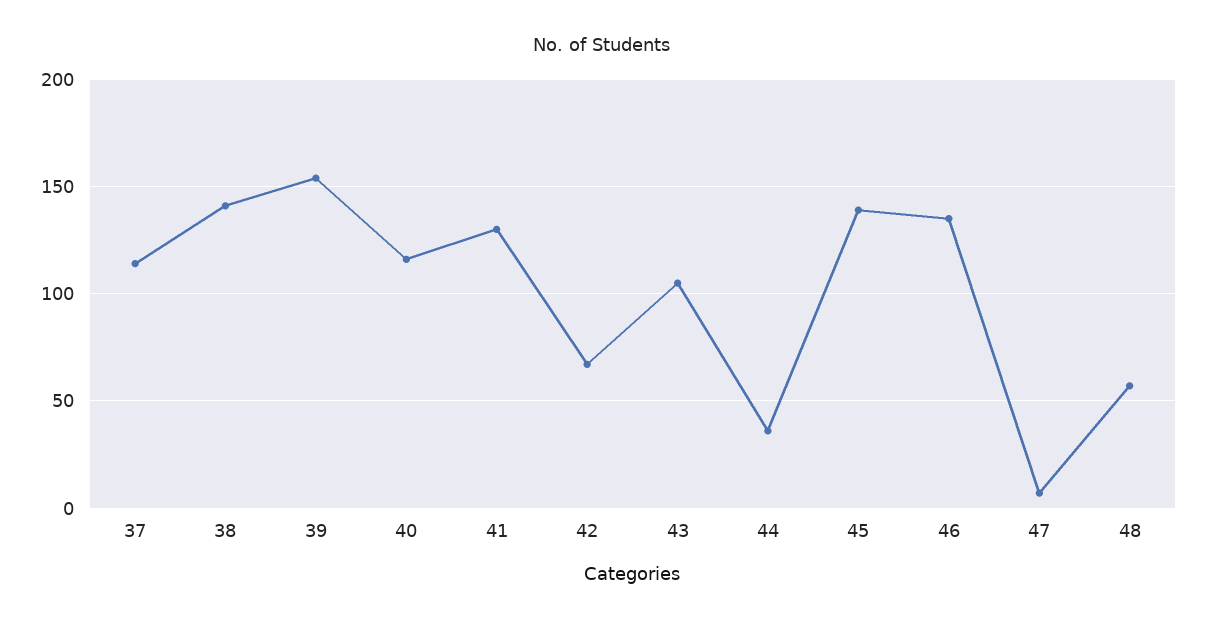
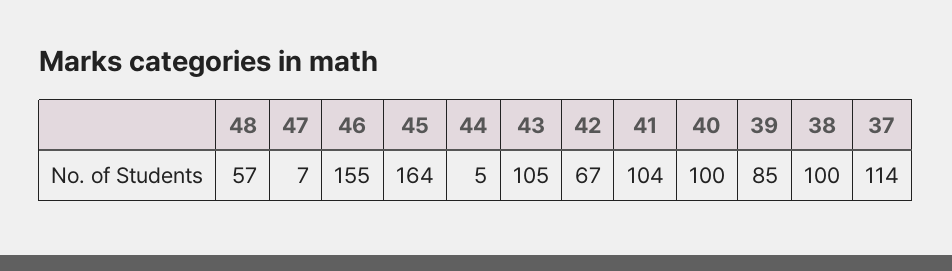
  {
    "37": 114,
-   "38": 140,
+   "38": 100,
-   "39": 155,
+   "39": 85,
-   "40": 115,
+   "40": 100,
-   "41": 130,
+   "41": 104,
    "42": 67,
    "43": 105,
-   "44": 35,
+   "44": 5,
-   "45": 140,
+   "45": 164,
-   "46": 135,
+   "46": 155,
    "47": 7,
    "48": 57
  }

